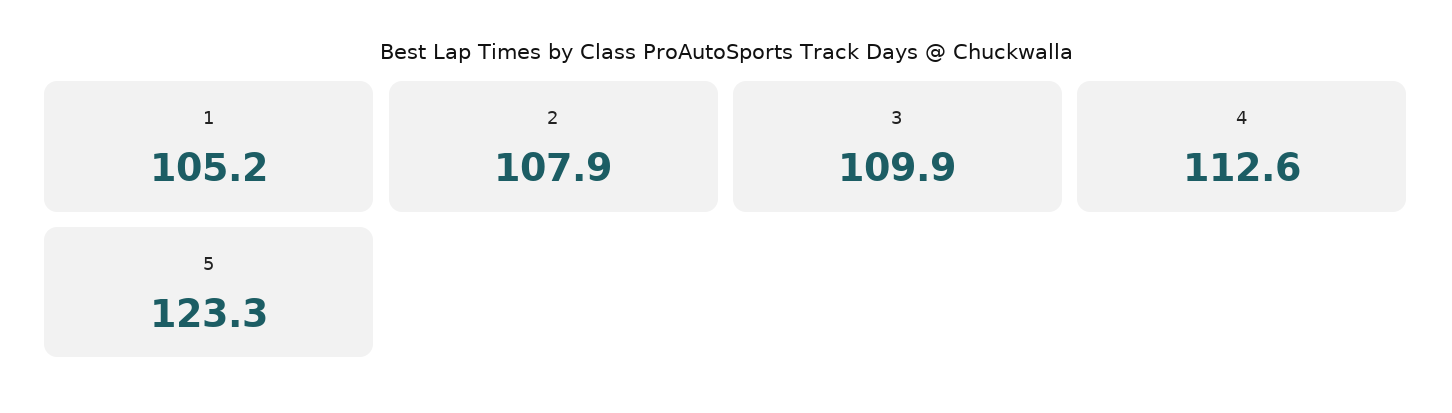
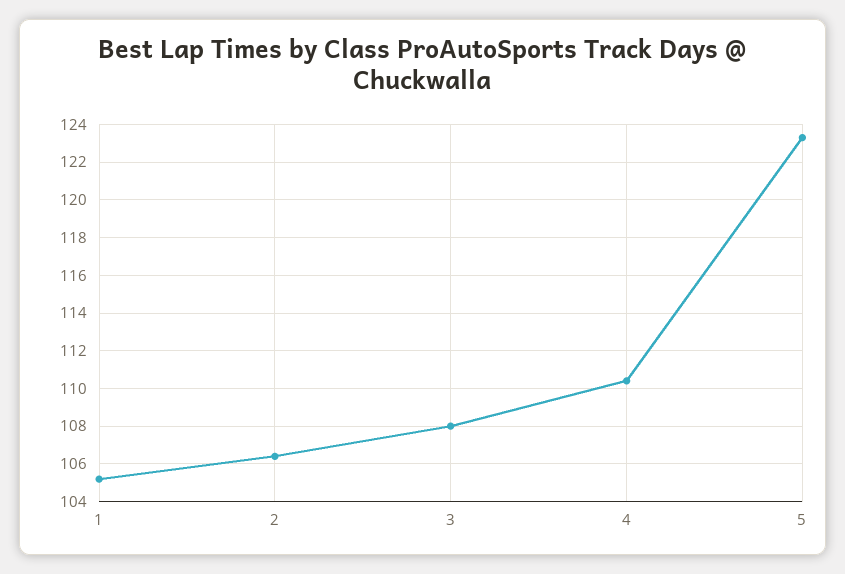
  {
    "1": 105.2,
-   "2": 107.9,
+   "2": 106.5,
-   "3": 109.9,
+   "3": 108,
-   "4": 112.6,
+   "4": 110.5,
    "5": 123.3
  }

